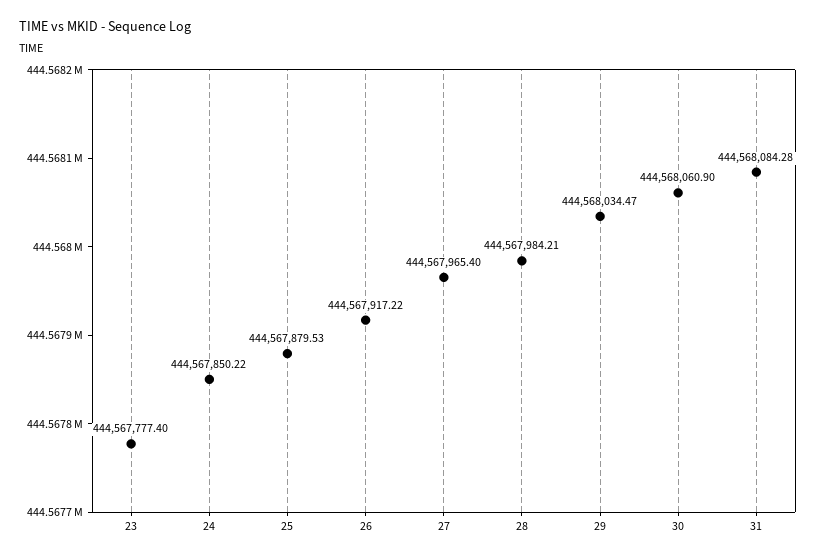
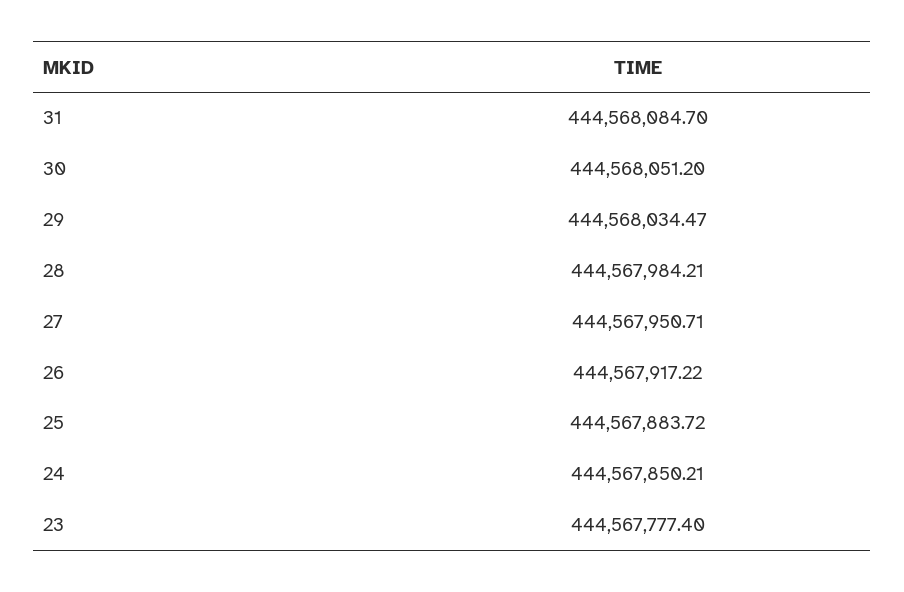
  {
    "23": 444567777.4,
-   "24": 444567850.22,
+   "24": 444567850.21,
-   "25": 444567879.53,
+   "25": 444567883.72,
    "26": 444567917.22,
-   "27": 444567965.4,
+   "27": 444567950.71,
    "28": 444567984.21,
    "29": 444568034.47,
-   "30": 444568060.9,
+   "30": 444568051.2,
-   "31": 444568084.28
+   "31": 444568084.7
  }

